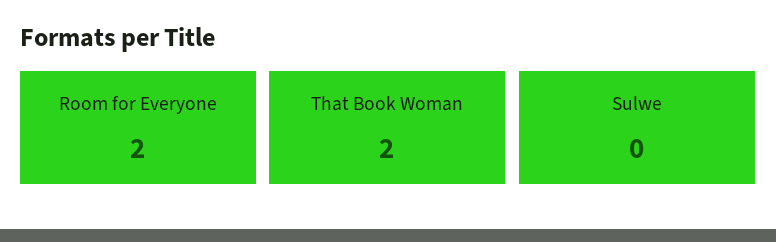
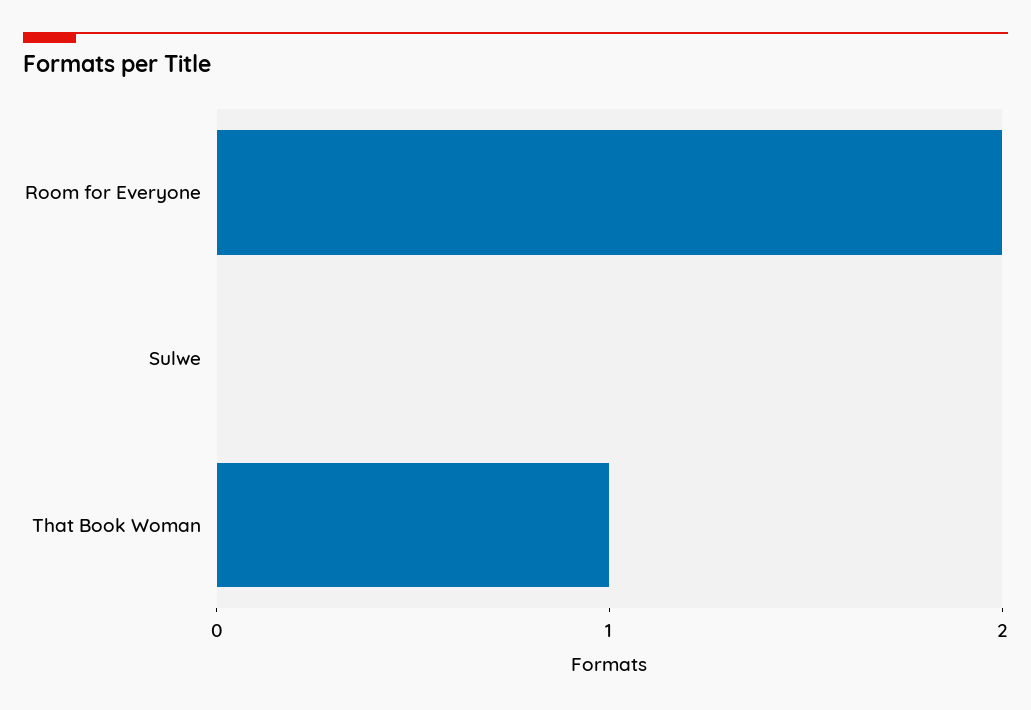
  {
    "Room for Everyone": 2,
-   "That Book Woman": 2,
+   "That Book Woman": 1,
    "Sulwe": 0
  }

